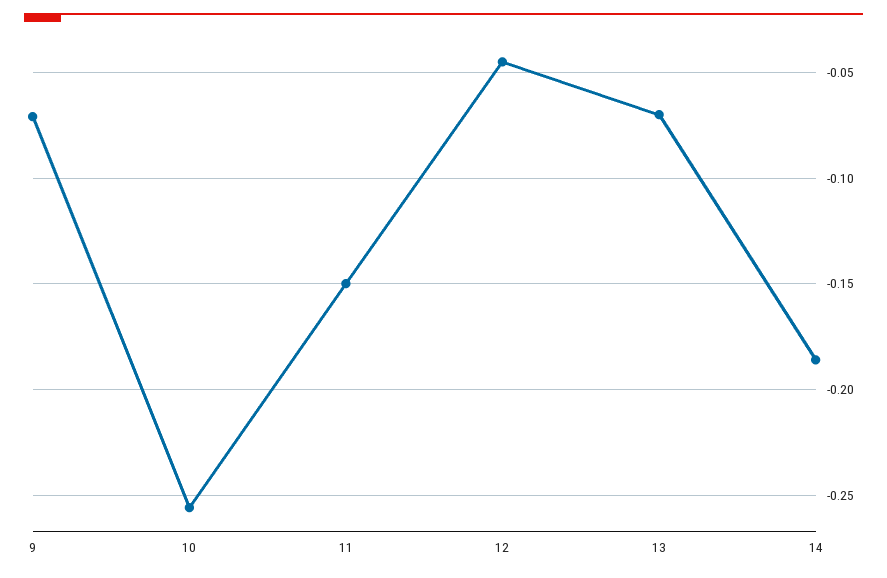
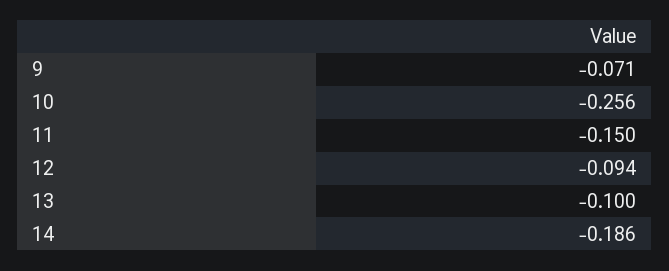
  {
    "9": -0.071,
    "10": -0.256,
    "11": -0.15,
-   "12": -0.045,
+   "12": -0.094,
-   "13": -0.07,
+   "13": -0.1,
    "14": -0.186
  }

